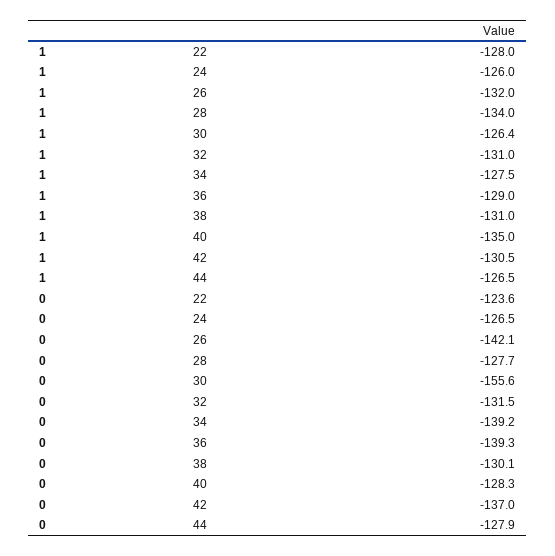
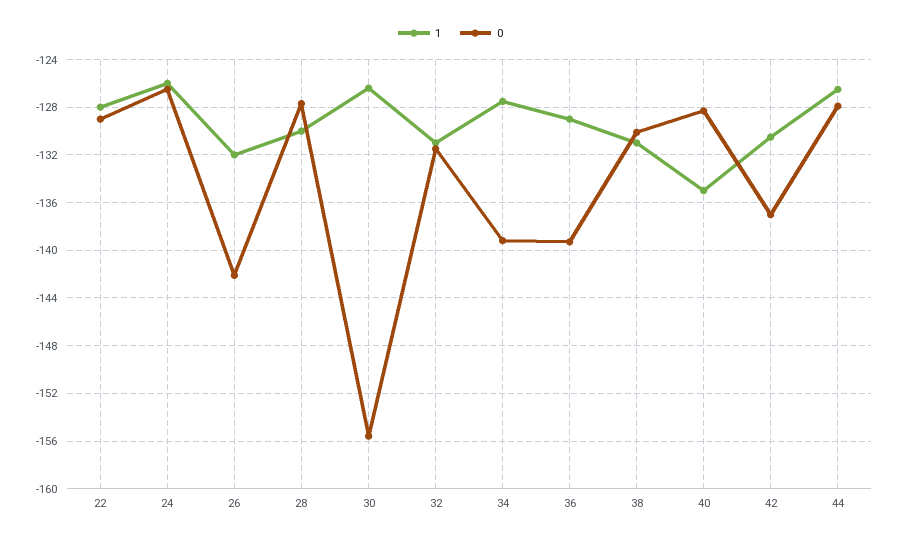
  {
    "1": {
      "22": -128,
      "24": -126,
      "26": -132,
-     "28": -134,
+     "28": -130,
      "30": -126.4,
      "32": -131,
      "34": -127.5,
      "36": -129,
      "38": -131,
      "40": -135,
      "42": -130.5,
      "44": -126.5
    },
    "0": {
-     "22": -123.6,
+     "22": -129,
      "24": -126.5,
      "26": -142.1,
      "28": -127.7,
      "30": -155.6,
      "32": -131.5,
      "34": -139.2,
      "36": -139.3,
      "38": -130.1,
      "40": -128.3,
      "42": -137,
      "44": -127.9
    }
  }

